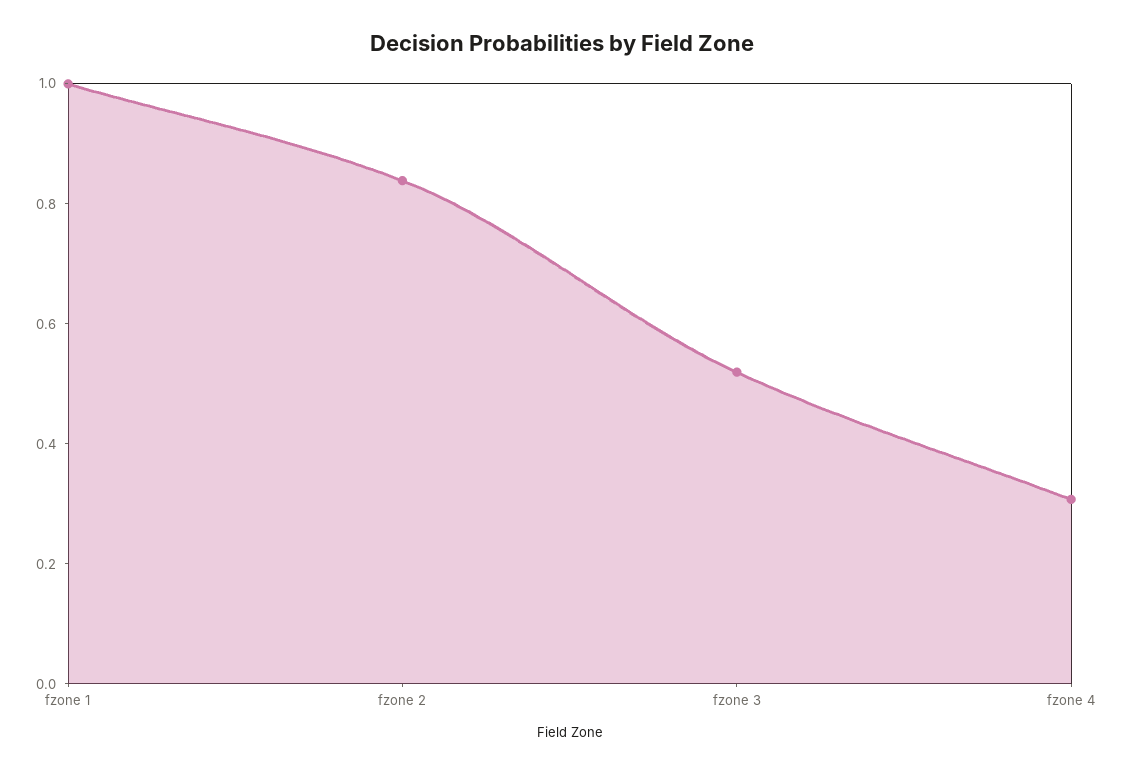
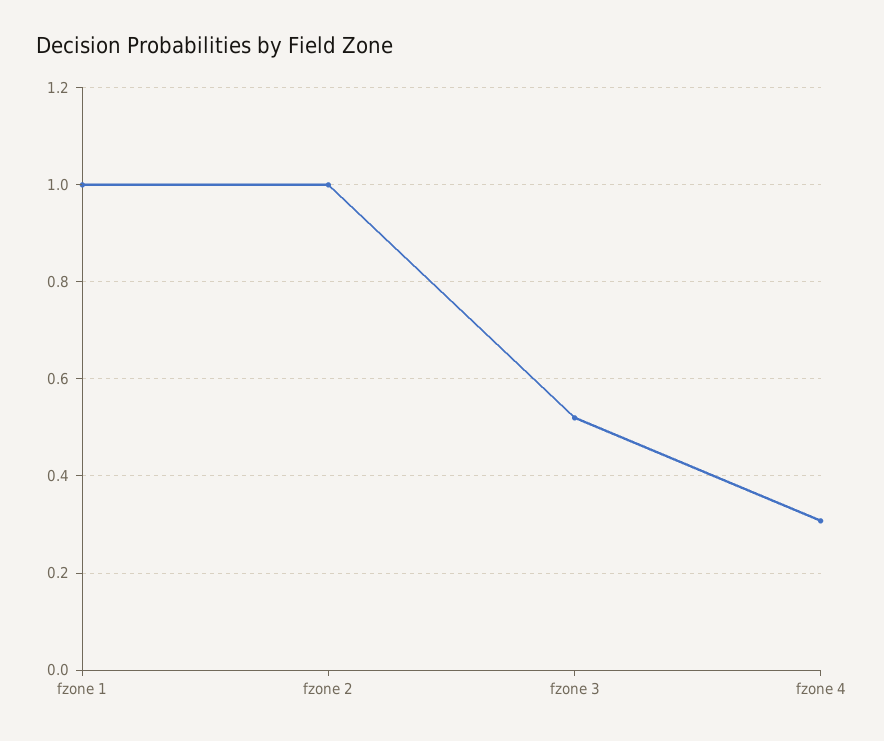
  {
    "fzone 1": 1,
-   "fzone 2": 0.85,
+   "fzone 2": 1,
    "fzone 3": 0.52,
    "fzone 4": 0.3
  }

